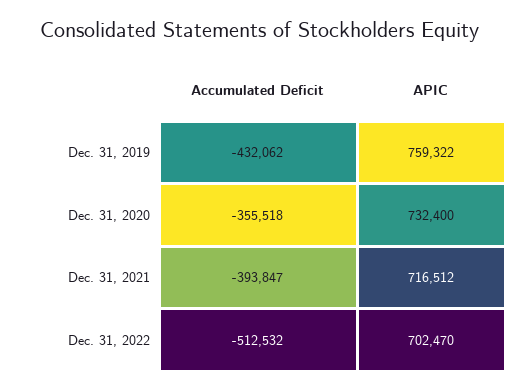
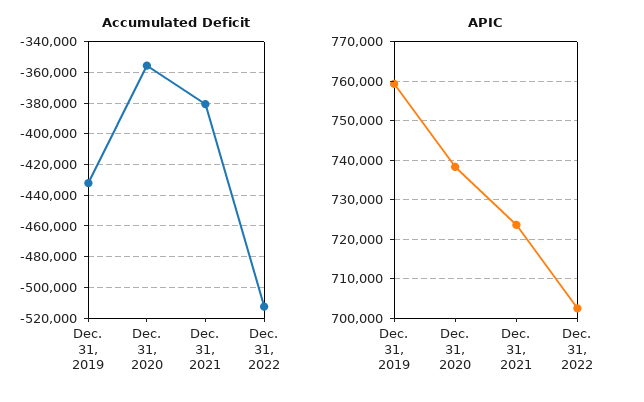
  {
    "Accumulated Deficit": {
      "Dec. 31, 2019": -432062,
      "Dec. 31, 2020": -355518,
-     "Dec. 31, 2021": -393847,
+     "Dec. 31, 2021": -380000,
      "Dec. 31, 2022": -512532
    },
    "APIC": {
      "Dec. 31, 2019": 759322,
-     "Dec. 31, 2020": 732400,
+     "Dec. 31, 2020": 738000,
-     "Dec. 31, 2021": 716512,
+     "Dec. 31, 2021": 724000,
      "Dec. 31, 2022": 702470
    }
  }

